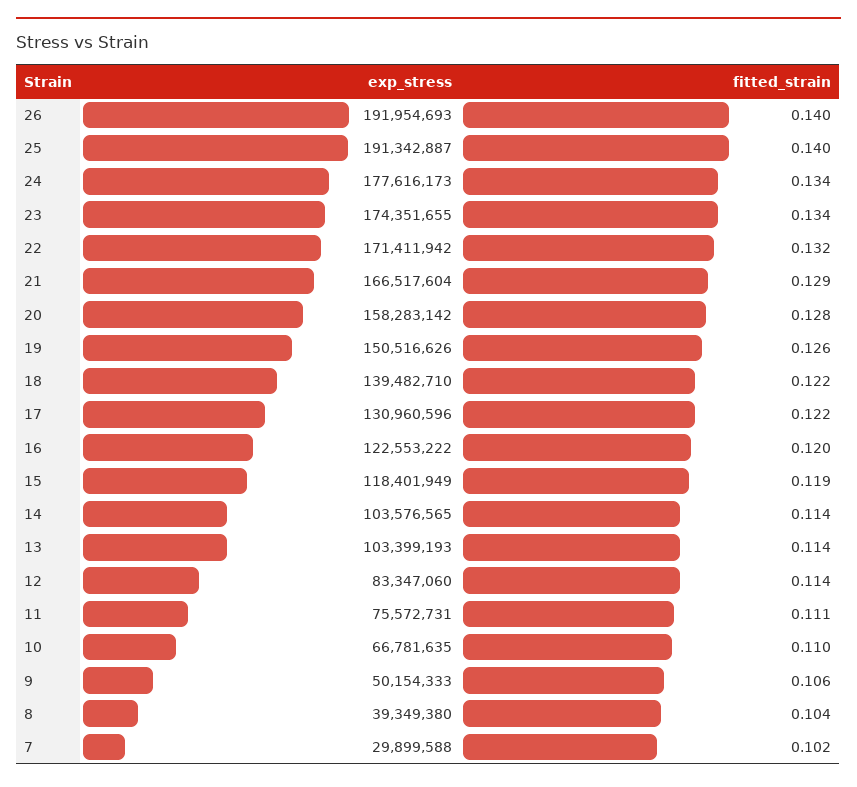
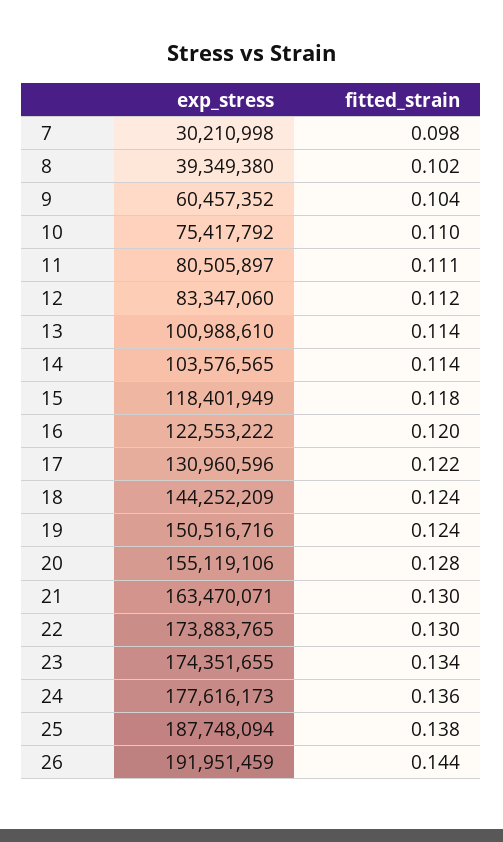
  {
    "exp_stress": {
-     "26": 191954693,
+     "26": 191951459,
-     "25": 191342887,
+     "25": 187748094,
      "24": 177616173,
      "23": 174351655,
-     "22": 171411942,
+     "22": 173883765,
-     "21": 166517604,
+     "21": 163470071,
-     "20": 158283142,
+     "20": 155119106,
-     "19": 150516626,
+     "19": 150516716,
-     "18": 139482710,
+     "18": 144252209,
      "17": 130960596,
      "16": 122553222,
      "15": 118401949,
      "14": 103576565,
-     "13": 103399193,
+     "13": 100988610,
      "12": 83347060,
-     "11": 75572731,
+     "11": 80505897,
-     "10": 66781635,
+     "10": 75417792,
-     "9": 50154333,
+     "9": 60457352,
      "8": 39349380,
-     "7": 29899588
+     "7": 30210998
    },
    "fitted_strain": {
-     "26": 0.14,
+     "26": 0.144,
-     "25": 0.14,
+     "25": 0.138,
-     "24": 0.134,
+     "24": 0.136,
      "23": 0.134,
-     "22": 0.132,
+     "22": 0.13,
-     "21": 0.129,
+     "21": 0.13,
      "20": 0.128,
-     "19": 0.126,
+     "19": 0.124,
-     "18": 0.122,
+     "18": 0.124,
      "17": 0.122,
      "16": 0.12,
-     "15": 0.119,
+     "15": 0.118,
      "14": 0.114,
      "13": 0.114,
-     "12": 0.114,
+     "12": 0.112,
      "11": 0.111,
      "10": 0.11,
-     "9": 0.106,
+     "9": 0.104,
-     "8": 0.104,
+     "8": 0.102,
-     "7": 0.102
+     "7": 0.098
    }
  }

